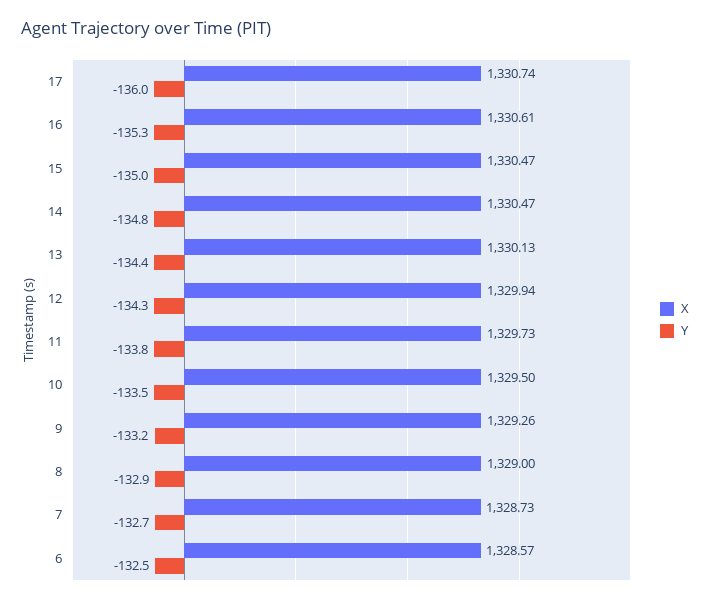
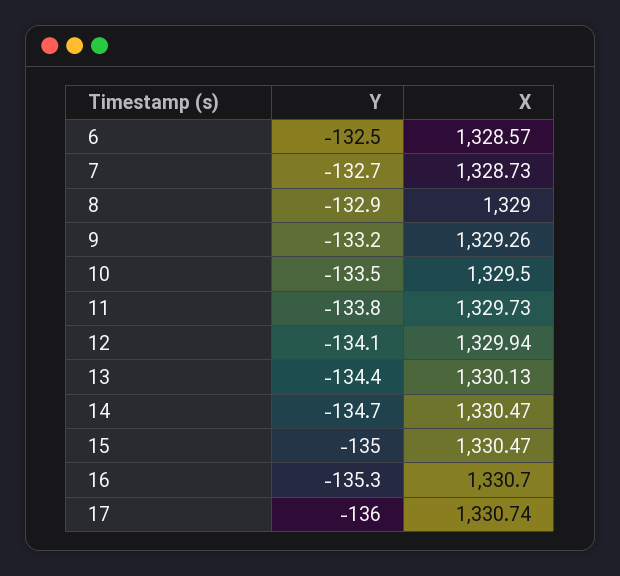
  {
    "X": {
      "17": 1330.74,
-     "16": 1330.61,
+     "16": 1330.7,
      "15": 1330.47,
      "14": 1330.47,
      "13": 1330.13,
      "12": 1329.94,
      "11": 1329.73,
      "10": 1329.5,
      "9": 1329.26,
      "8": 1329,
      "7": 1328.73,
      "6": 1328.57
    },
    "Y": {
      "17": -136,
      "16": -135.3,
      "15": -135,
-     "14": -134.8,
+     "14": -134.7,
      "13": -134.4,
-     "12": -134.3,
+     "12": -134.1,
      "11": -133.8,
      "10": -133.5,
      "9": -133.2,
      "8": -132.9,
      "7": -132.7,
      "6": -132.5
    }
  }

